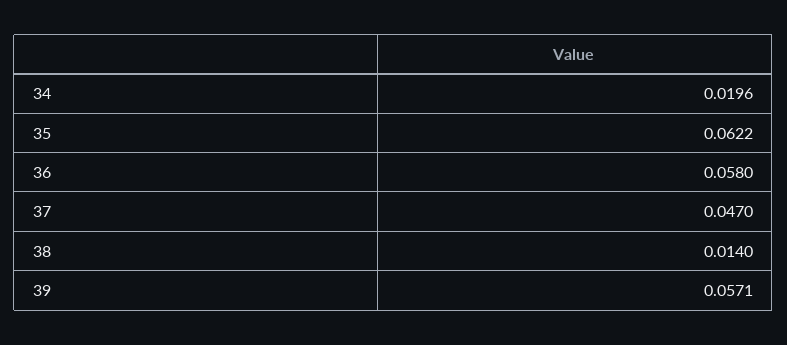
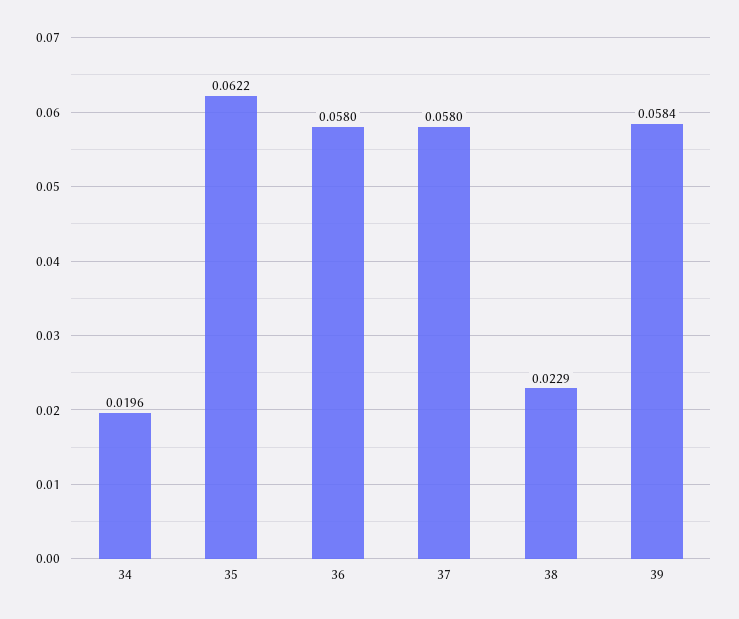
  {
    "34": 0.0196,
    "35": 0.0622,
    "36": 0.058,
-   "37": 0.047,
+   "37": 0.058,
-   "38": 0.014,
+   "38": 0.0229,
-   "39": 0.0571
+   "39": 0.0584
  }

